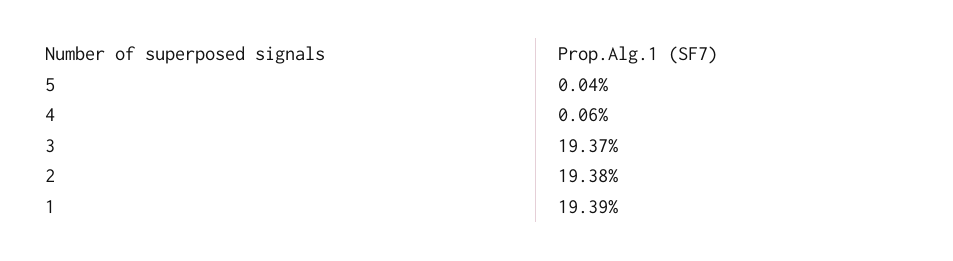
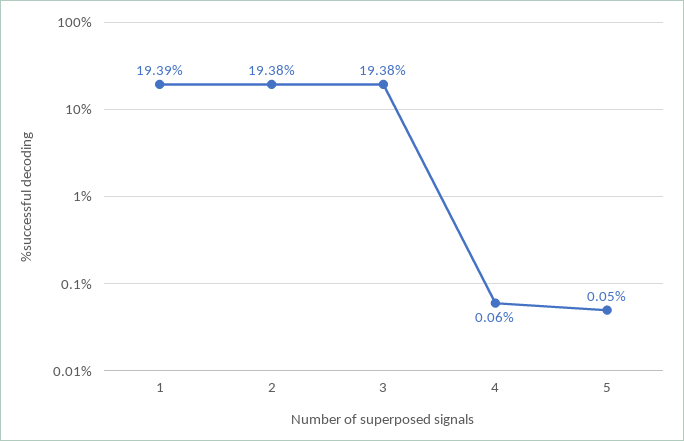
  {
-   "5": 0.04,
+   "5": 0.05,
    "4": 0.06,
-   "3": 19.37,
+   "3": 19.38,
    "2": 19.38,
    "1": 19.39
  }

